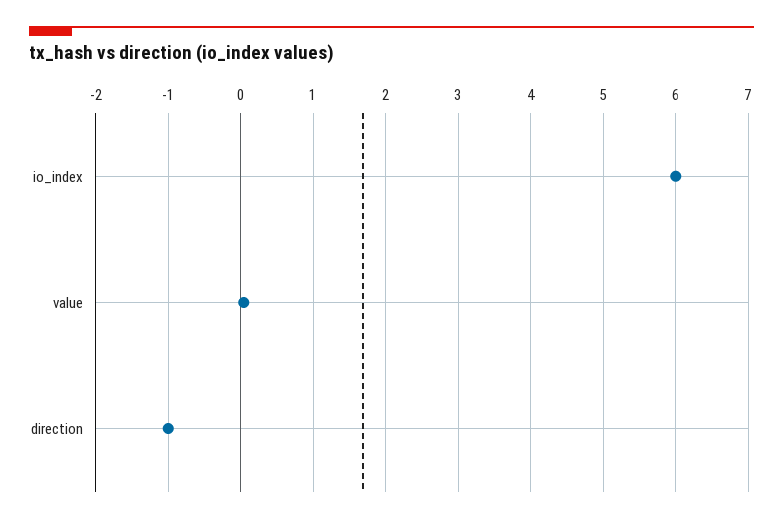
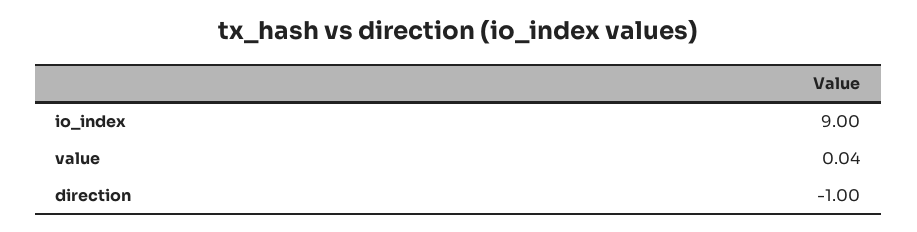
  {
-   "io_index": 6,
+   "io_index": 9,
    "value": 0.04,
    "direction": -1
  }

